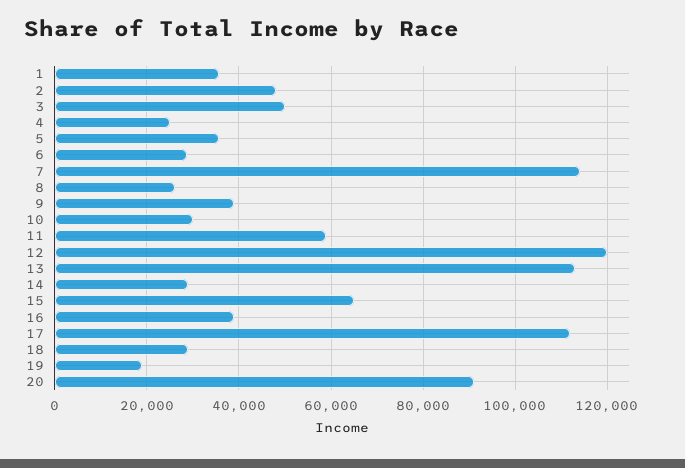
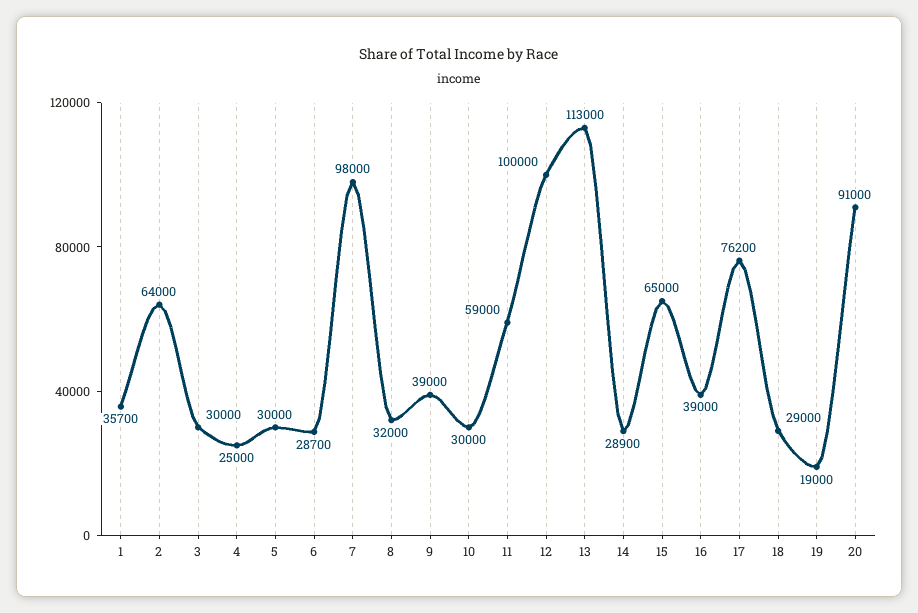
  {
    "1": 35700,
-   "2": 48000,
+   "2": 64000,
-   "3": 50000,
+   "3": 30000,
    "4": 25000,
-   "5": 36000,
+   "5": 30000,
    "6": 28700,
-   "7": 114000,
+   "7": 98000,
-   "8": 26000,
+   "8": 32000,
    "9": 39000,
    "10": 30000,
    "11": 59000,
-   "12": 120000,
+   "12": 100000,
    "13": 113000,
    "14": 28900,
    "15": 65000,
    "16": 39000,
-   "17": 112000,
+   "17": 76200,
    "18": 29000,
    "19": 19000,
    "20": 91000
  }

